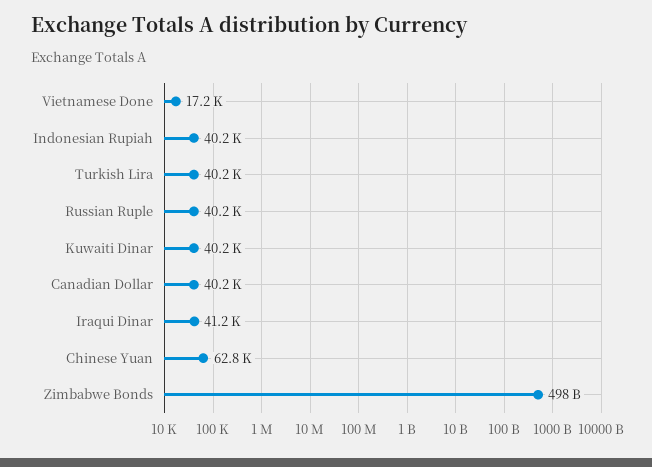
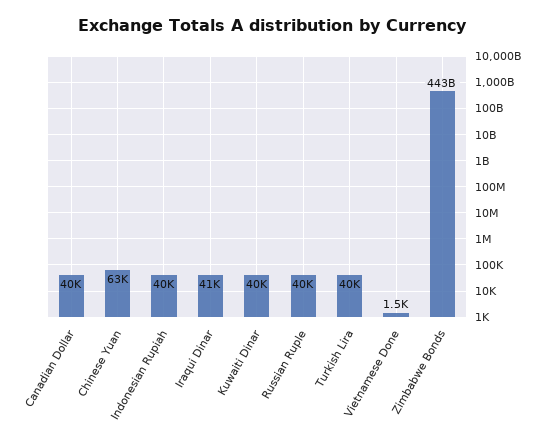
  {
-   "Vietnamese Done": 17200,
+   "Vietnamese Done": 1500,
    "Indonesian Rupiah": 40200,
    "Turkish Lira": 40200,
    "Russian Ruple": 40200,
    "Kuwaiti Dinar": 40200,
    "Canadian Dollar": 40200,
    "Iraqui Dinar": 41200,
    "Chinese Yuan": 62800,
-   "Zimbabwe Bonds": 498000000000
+   "Zimbabwe Bonds": 443000000000
  }

